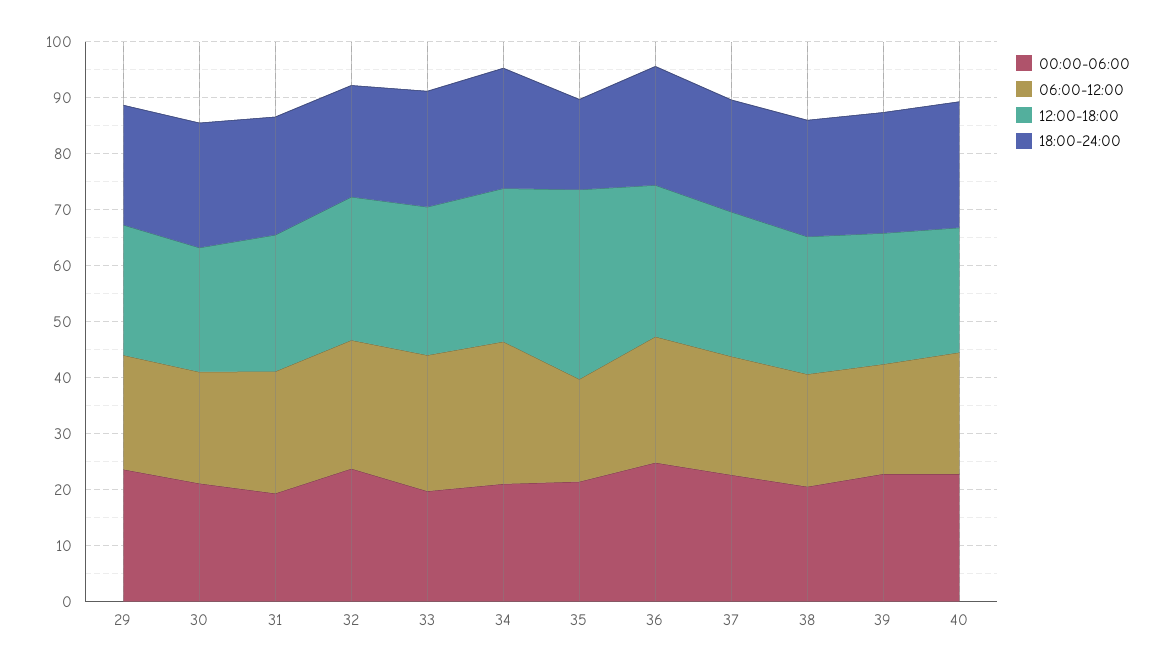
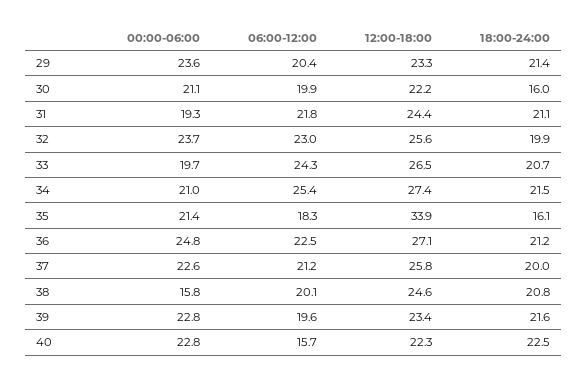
  {
    "00:00-06:00": {
      "29": 23.6,
      "30": 21.1,
      "31": 19.3,
      "32": 23.7,
      "33": 19.7,
      "34": 21,
      "35": 21.4,
      "36": 24.8,
      "37": 22.6,
-     "38": 20,
+     "38": 15.8,
      "39": 22.8,
      "40": 22.8
    },
    "06:00-12:00": {
      "29": 20.4,
      "30": 19.9,
      "31": 21.8,
      "32": 23,
      "33": 24.3,
      "34": 25.4,
      "35": 18.3,
      "36": 22.5,
      "37": 21.2,
      "38": 20.1,
      "39": 19.6,
-     "40": 22
+     "40": 15.7
    },
    "12:00-18:00": {
      "29": 23.3,
      "30": 22.2,
      "31": 24.4,
      "32": 25.6,
      "33": 26.5,
      "34": 27.4,
      "35": 33.9,
      "36": 27.1,
      "37": 25.8,
      "38": 24.6,
      "39": 23.4,
      "40": 22.3
    },
    "18:00-24:00": {
      "29": 21.4,
-     "30": 22,
+     "30": 16,
      "31": 21.1,
      "32": 19.9,
      "33": 20.7,
      "34": 21.5,
      "35": 16.1,
      "36": 21.2,
      "37": 20,
      "38": 20.8,
      "39": 21.6,
      "40": 22.5
    }
  }

